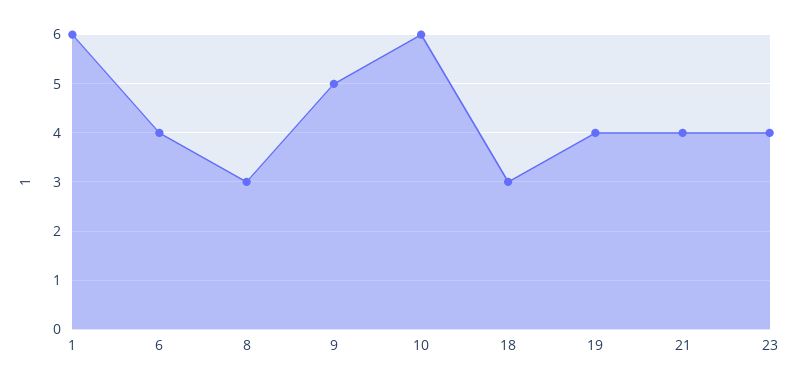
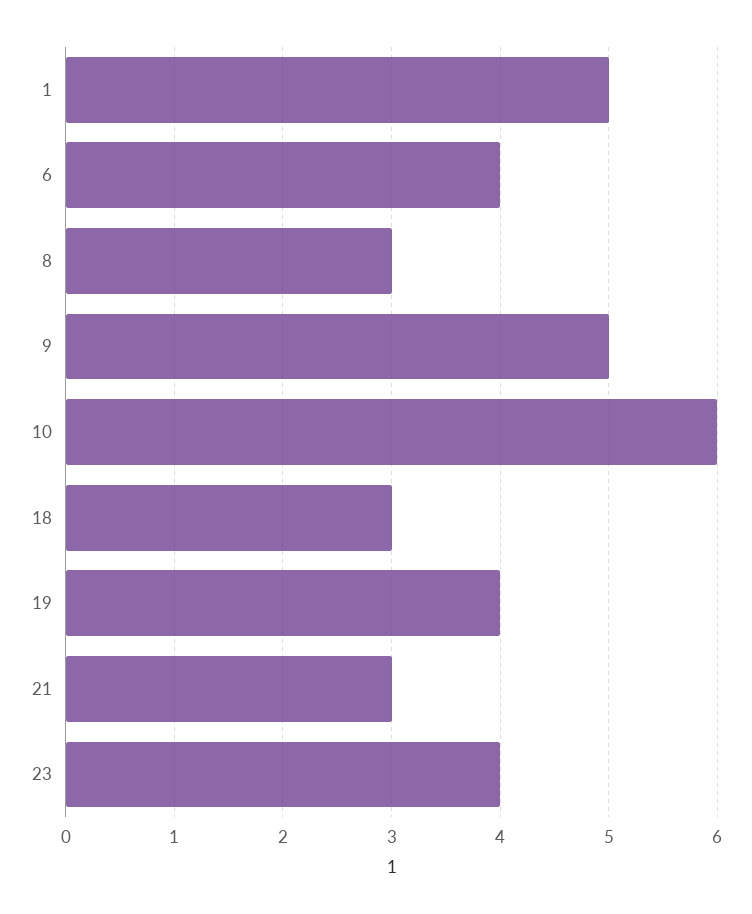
  {
-   "1": 6,
+   "1": 5,
    "6": 4,
    "8": 3,
    "9": 5,
    "10": 6,
    "18": 3,
    "19": 4,
-   "21": 4,
+   "21": 3,
    "23": 4
  }

